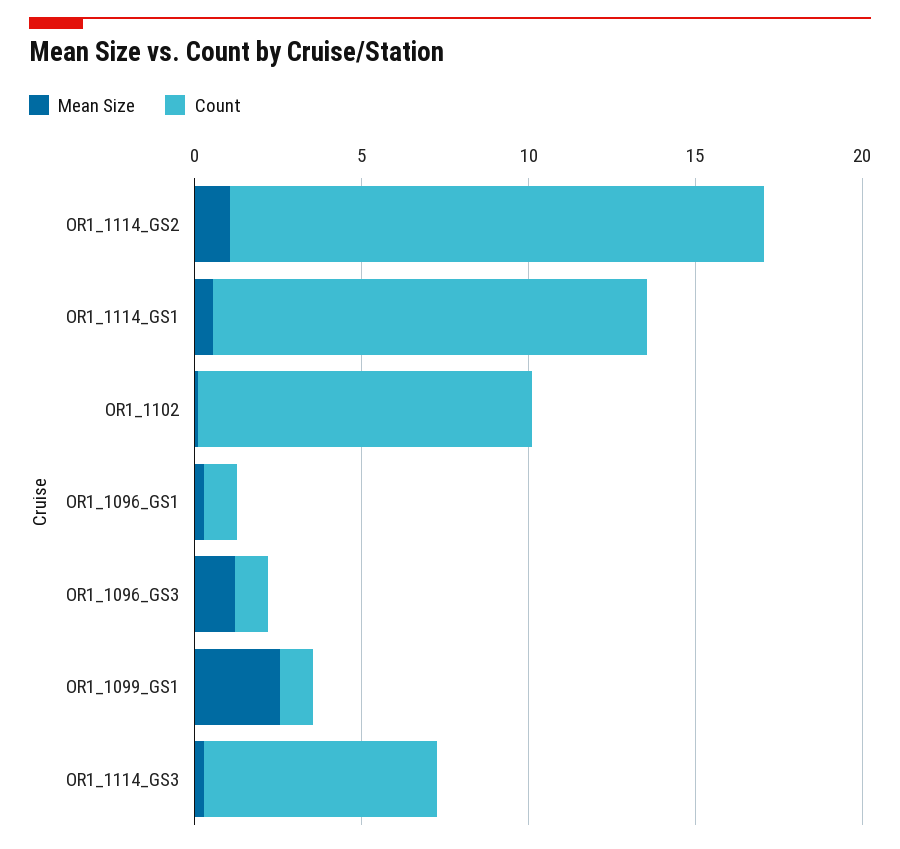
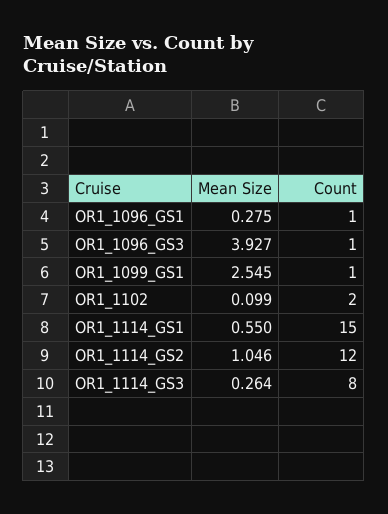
  {
    "Mean Size": {
      "OR1_1114_GS2": 1.046,
      "OR1_1114_GS1": 0.55,
      "OR1_1102": 0.099,
      "OR1_1096_GS1": 0.275,
-     "OR1_1096_GS3": 1,
+     "OR1_1096_GS3": 3.927,
      "OR1_1099_GS1": 2.545,
      "OR1_1114_GS3": 0.264
    },
    "Count": {
-     "OR1_1114_GS2": 16,
+     "OR1_1114_GS2": 12,
-     "OR1_1114_GS1": 13,
+     "OR1_1114_GS1": 15,
-     "OR1_1102": 10,
+     "OR1_1102": 2,
      "OR1_1096_GS1": 1,
      "OR1_1096_GS3": 1,
      "OR1_1099_GS1": 1,
-     "OR1_1114_GS3": 7
+     "OR1_1114_GS3": 8
    }
  }

